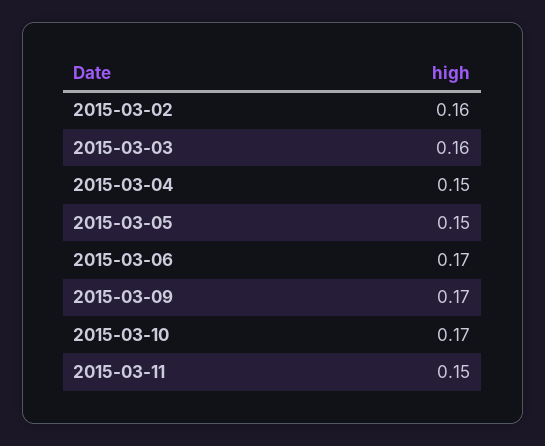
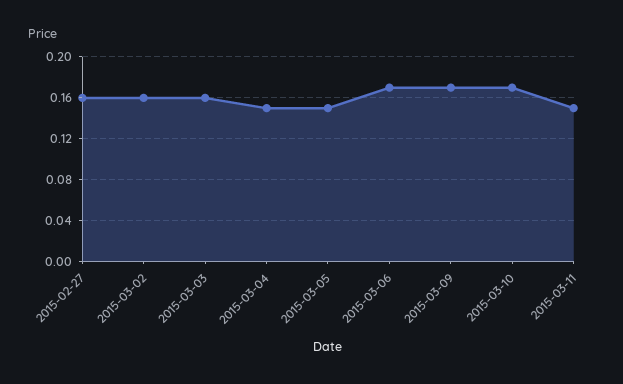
  {
    "2015-03-02": 0.16,
    "2015-03-03": 0.16,
    "2015-03-04": 0.15,
    "2015-03-05": 0.15,
    "2015-03-06": 0.17,
    "2015-03-09": 0.17,
    "2015-03-10": 0.17,
-   "2015-03-11": 0.15
+   "2015-03-11": 0.15,
+   "2015-02-27": 0.16
  }

